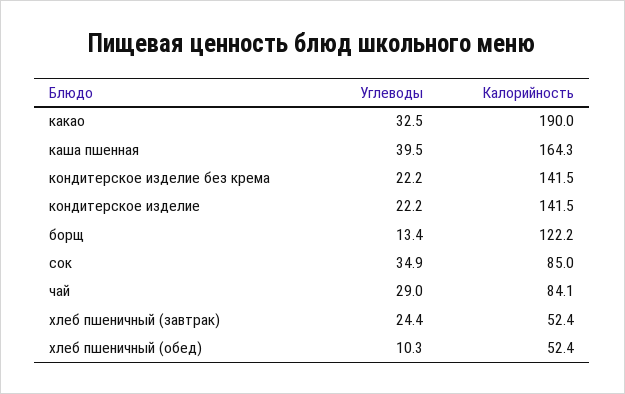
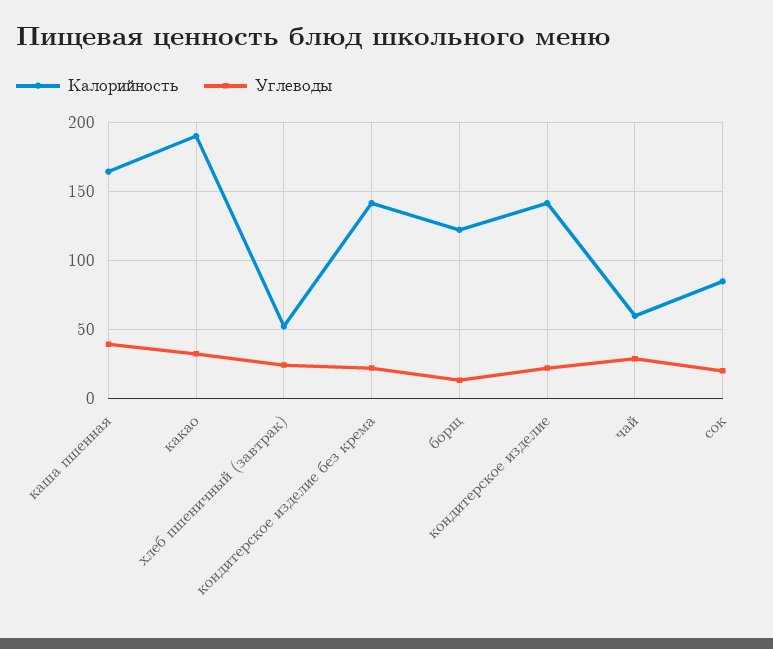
  {
    "Углеводы": {
      "какао": 32.5,
      "каша пшенная": 39.5,
      "кондитерское изделие без крема": 22.2,
      "кондитерское изделие": 22.2,
      "борщ": 13.4,
-     "сок": 34.9,
+     "сок": 20,
      "чай": 29,
-     "хлеб пшеничный (завтрак)": 24.4,
+     "хлеб пшеничный (завтрак)": 24.4
-     "хлеб пшеничный (обед)": 10.3
    },
    "Калорийность": {
      "какао": 190,
      "каша пшенная": 164.3,
      "кондитерское изделие без крема": 141.5,
      "кондитерское изделие": 141.5,
      "борщ": 122.2,
      "сок": 85,
-     "чай": 84.1,
+     "чай": 60,
-     "хлеб пшеничный (завтрак)": 52.4,
+     "хлеб пшеничный (завтрак)": 52.4
-     "хлеб пшеничный (обед)": 52.4
    }
  }

